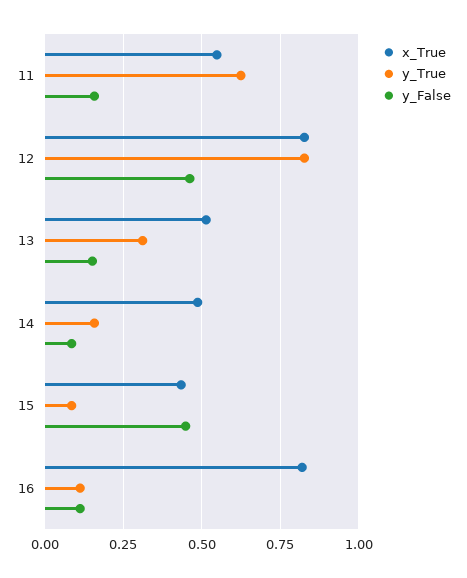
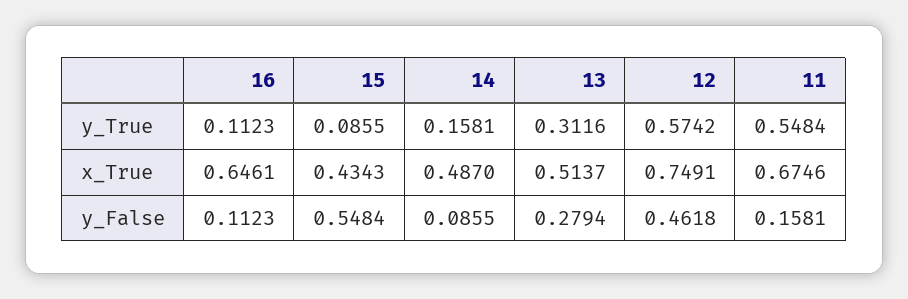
  {
    "x_True": {
-     "11": 0.55,
+     "11": 0.6746,
-     "12": 0.825,
+     "12": 0.7491,
      "13": 0.5137,
      "14": 0.487,
      "15": 0.4343,
-     "16": 0.825
+     "16": 0.6461
    },
    "y_True": {
-     "11": 0.625,
+     "11": 0.5484,
-     "12": 0.825,
+     "12": 0.5742,
      "13": 0.3116,
      "14": 0.1581,
      "15": 0.0855,
      "16": 0.1123
    },
    "y_False": {
      "11": 0.1581,
      "12": 0.4618,
-     "13": 0.15,
+     "13": 0.2794,
      "14": 0.0855,
-     "15": 0.45,
+     "15": 0.5484,
      "16": 0.1123
    }
  }

